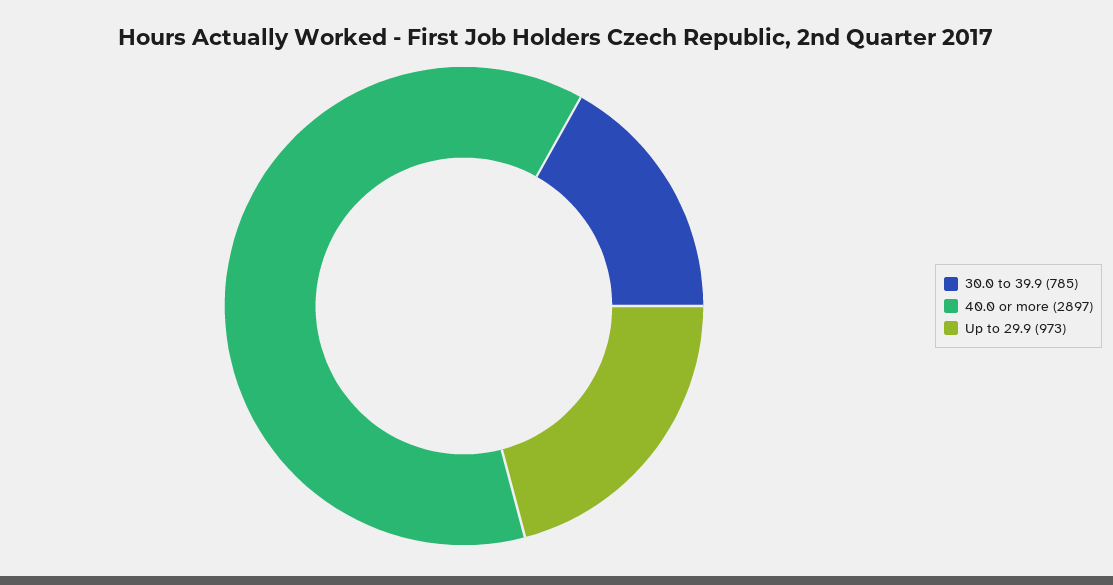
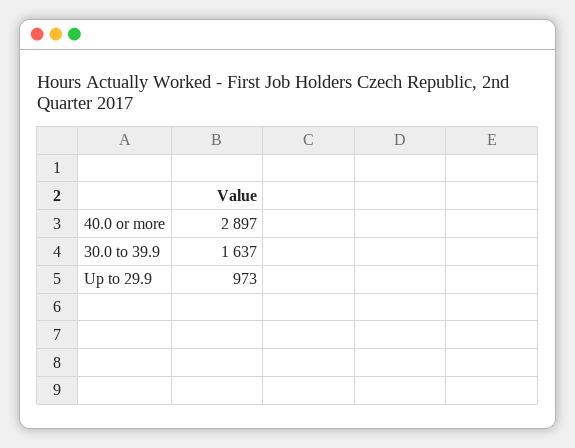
  {
-   "30.0 to 39.9": 785,
+   "30.0 to 39.9": 1637,
    "40.0 or more": 2897,
    "Up to 29.9": 973
  }

